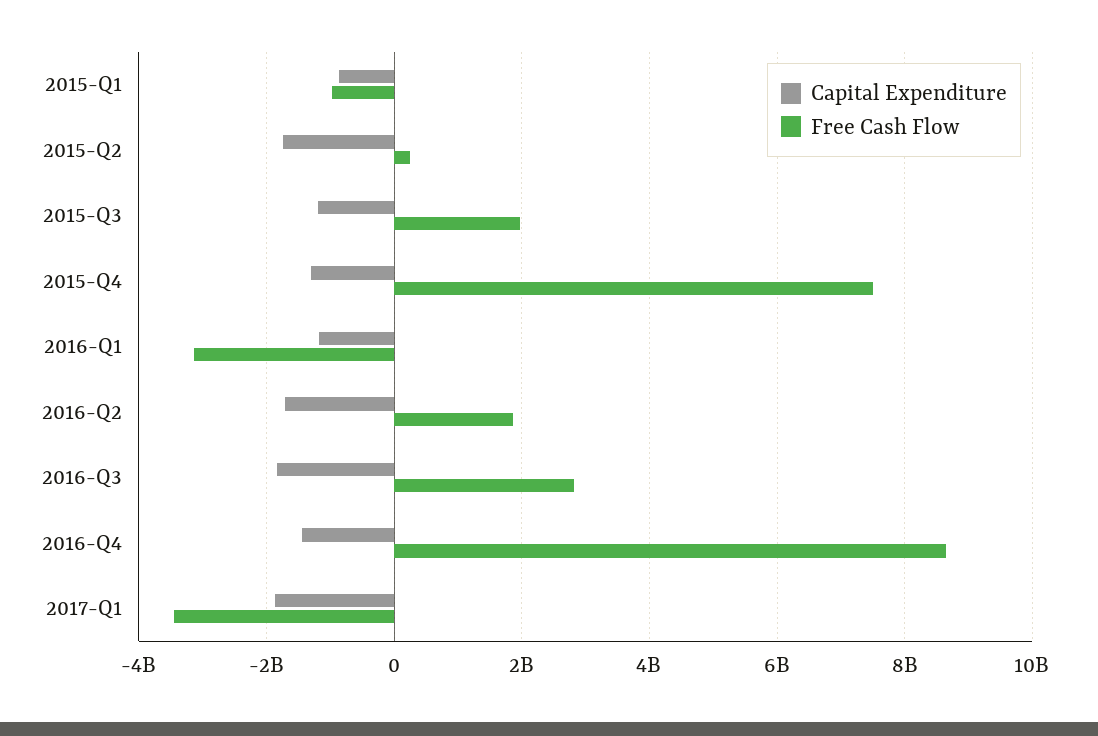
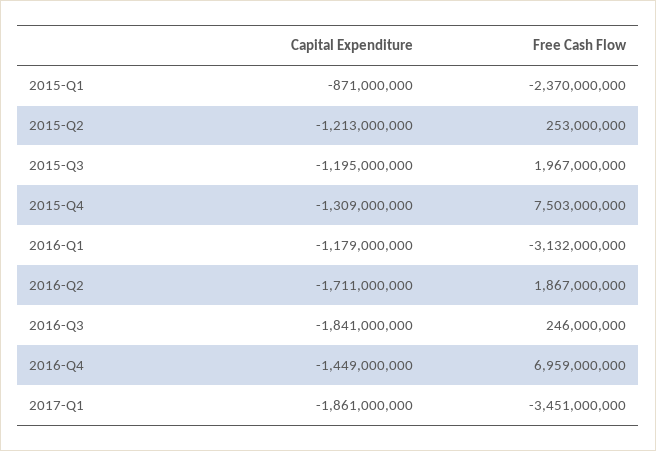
  {
    "Capital Expenditure": {
      "2015-Q1": -871000000,
-     "2015-Q2": -1800000000,
+     "2015-Q2": -1213000000,
      "2015-Q3": -1195000000,
      "2015-Q4": -1309000000,
      "2016-Q1": -1179000000,
      "2016-Q2": -1711000000,
      "2016-Q3": -1841000000,
      "2016-Q4": -1449000000,
      "2017-Q1": -1861000000
    },
    "Free Cash Flow": {
-     "2015-Q1": -1000000000,
+     "2015-Q1": -2370000000,
      "2015-Q2": 253000000,
      "2015-Q3": 1967000000,
      "2015-Q4": 7503000000,
      "2016-Q1": -3132000000,
      "2016-Q2": 1867000000,
-     "2016-Q3": 2800000000,
+     "2016-Q3": 246000000,
-     "2016-Q4": 8600000000,
+     "2016-Q4": 6959000000,
      "2017-Q1": -3451000000
    }
  }

